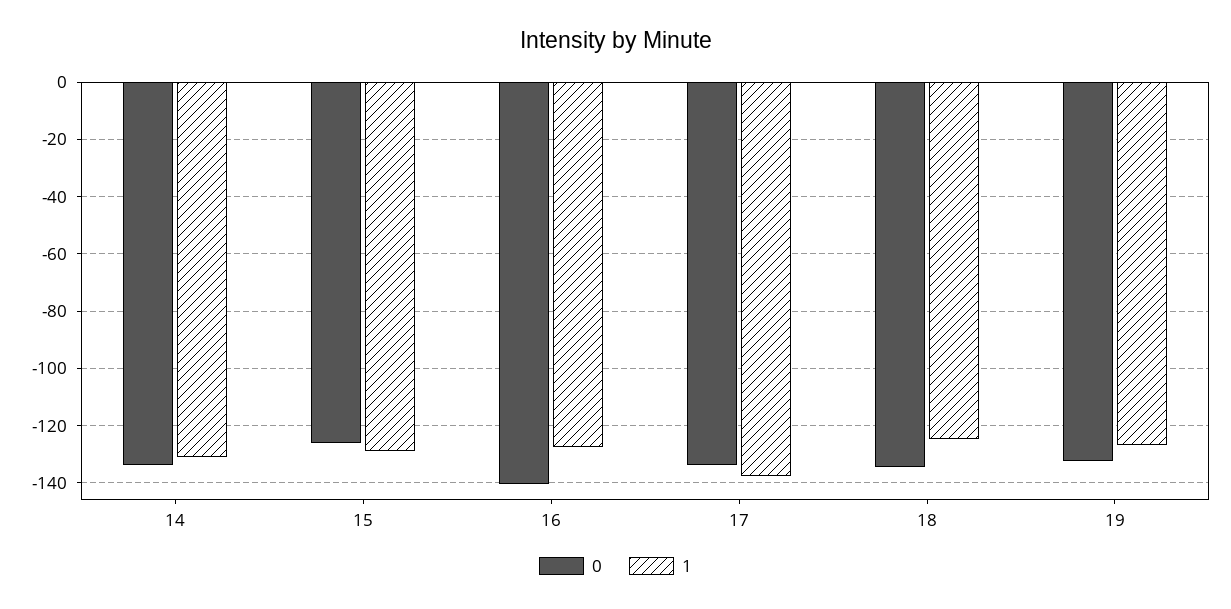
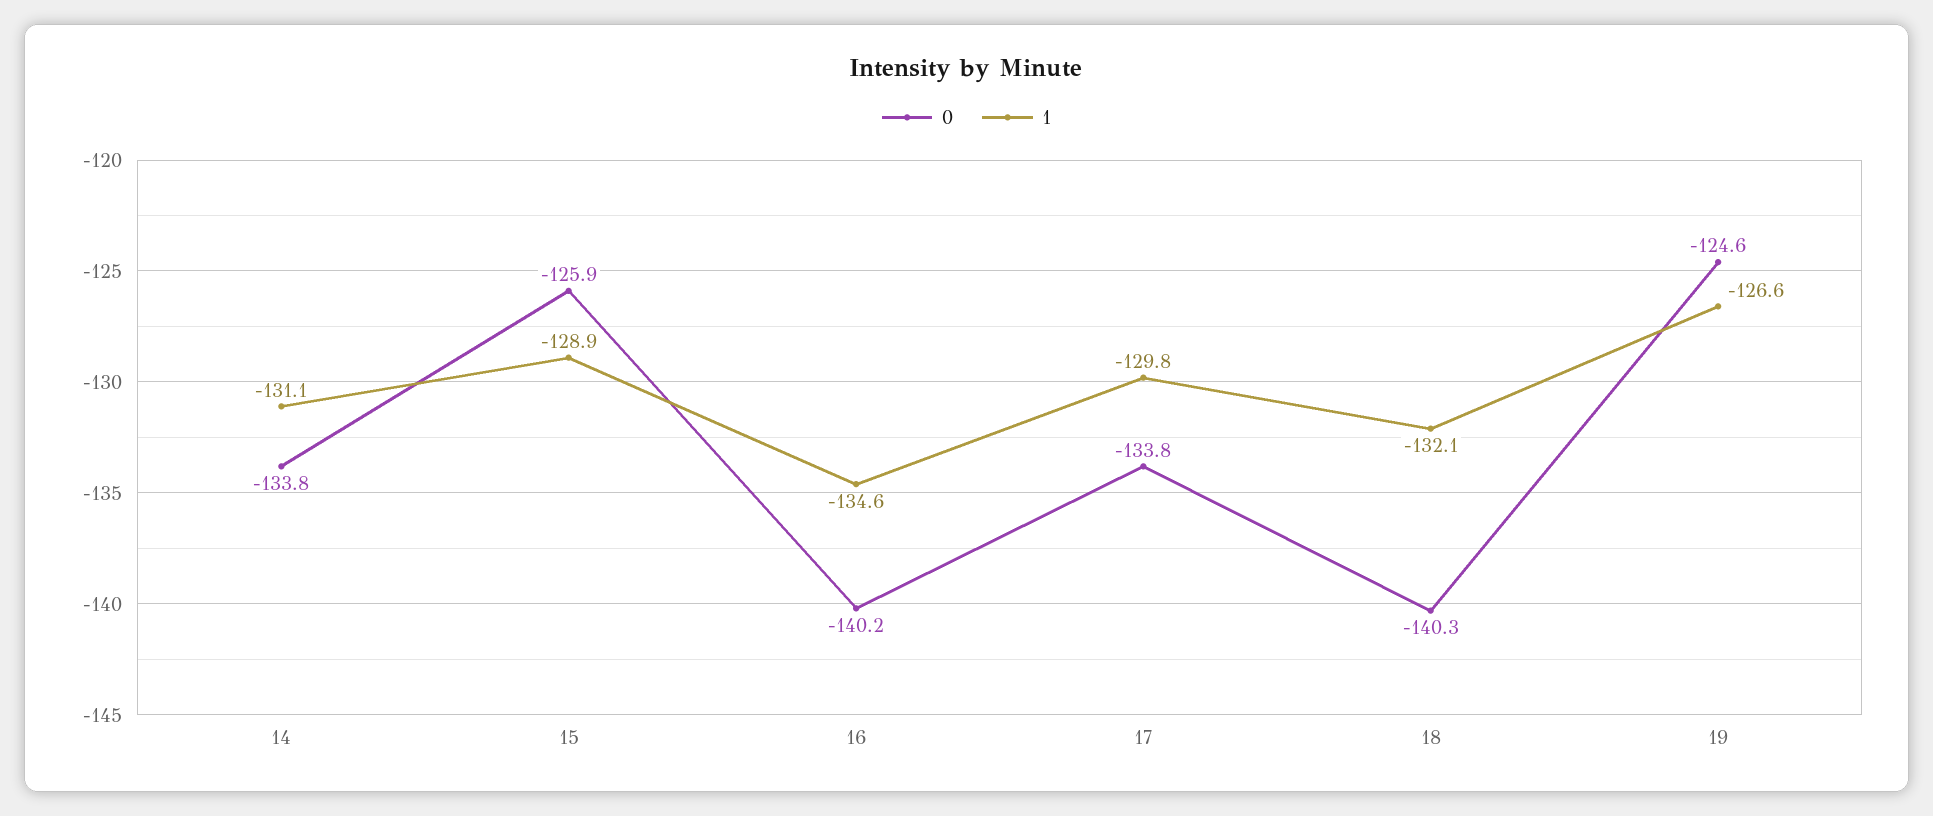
  {
    "0": {
      "14": -133.8,
      "15": -125.9,
      "16": -140.2,
      "17": -133.8,
-     "18": -135,
+     "18": -140.3,
-     "19": -132.5
+     "19": -124.6
    },
    "1": {
      "14": -131.1,
      "15": -128.9,
-     "16": -127.5,
+     "16": -134.6,
-     "17": -137.5,
+     "17": -129.8,
-     "18": -125,
+     "18": -132.1,
      "19": -126.6
    }
  }

